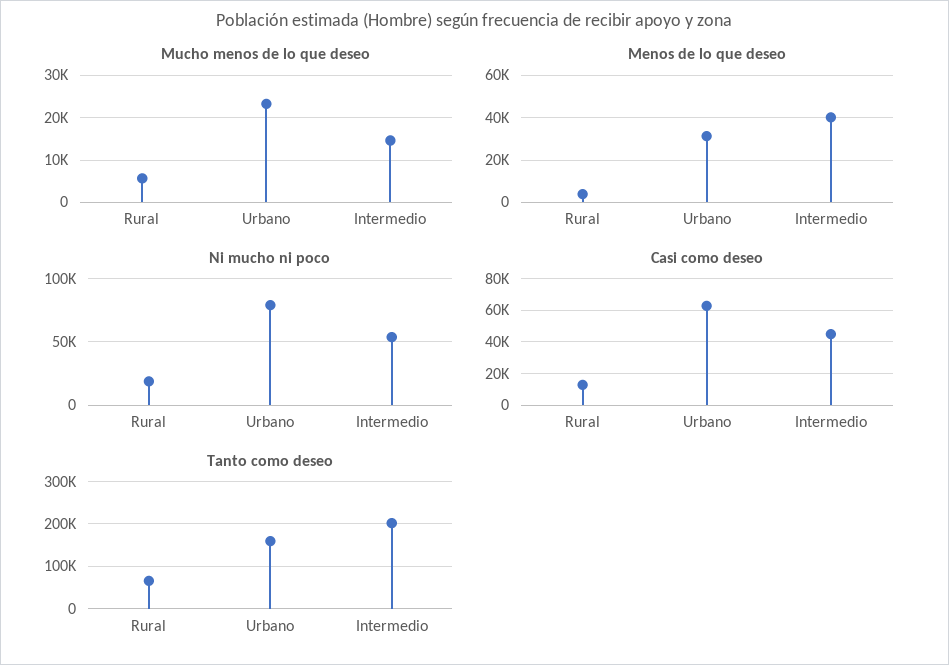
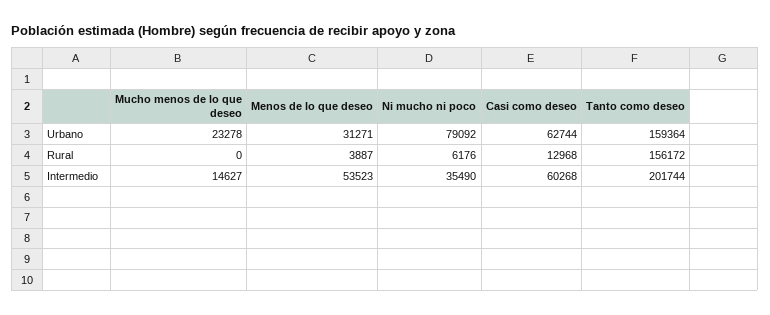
  {
    "Mucho menos de lo que deseo": {
-     "Rural": 6000,
+     "Rural": 0,
      "Urbano": 23278,
      "Intermedio": 14627
    },
    "Menos de lo que deseo": {
      "Rural": 3887,
      "Urbano": 31271,
-     "Intermedio": 40000
+     "Intermedio": 53523
    },
    "Ni mucho ni poco": {
-     "Rural": 20000,
+     "Rural": 6176,
      "Urbano": 79092,
-     "Intermedio": 55000
+     "Intermedio": 35490
    },
    "Casi como deseo": {
      "Rural": 12968,
      "Urbano": 62744,
-     "Intermedio": 45000
+     "Intermedio": 60268
    },
    "Tanto como deseo": {
-     "Rural": 60000,
+     "Rural": 156172,
      "Urbano": 159364,
      "Intermedio": 201744
    }
  }

